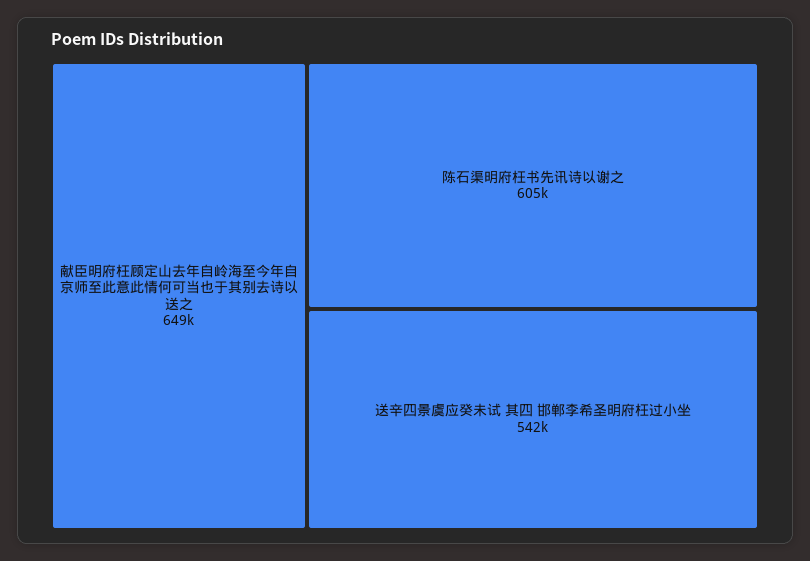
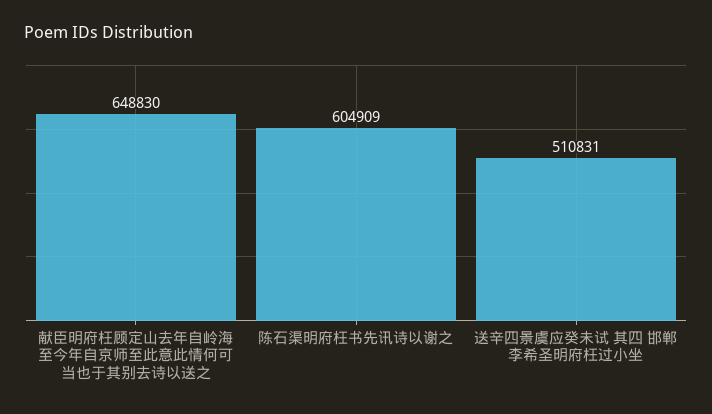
  {
    "献臣明府枉顾定山去年自岭海至今年自京师至此意此情何可当也于其别去诗以送之": 648830,
    "陈石渠明府枉书先讯诗以谢之": 604909,
-   "送辛四景虞应癸未试 其四 邯郸李希圣明府枉过小坐": 542000
+   "送辛四景虞应癸未试 其四 邯郸李希圣明府枉过小坐": 510831
  }

